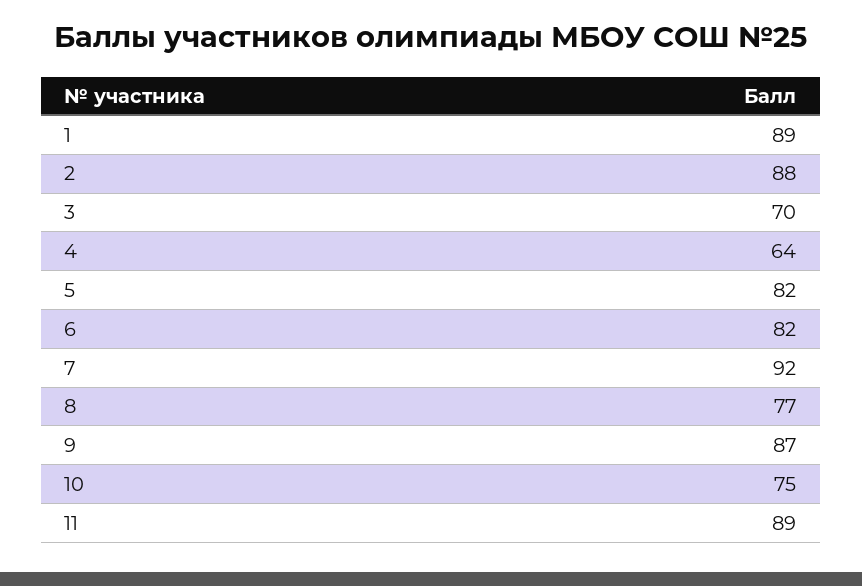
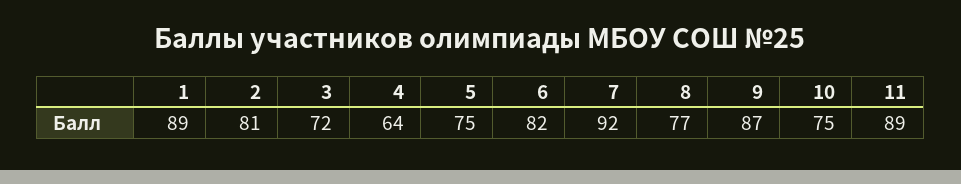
  {
    "1": 89,
-   "2": 88,
+   "2": 81,
-   "3": 70,
+   "3": 72,
    "4": 64,
-   "5": 82,
+   "5": 75,
    "6": 82,
    "7": 92,
    "8": 77,
    "9": 87,
    "10": 75,
    "11": 89
  }

